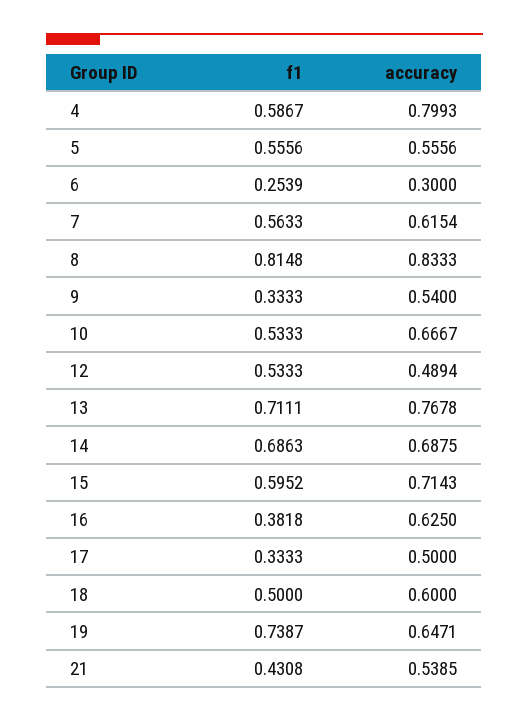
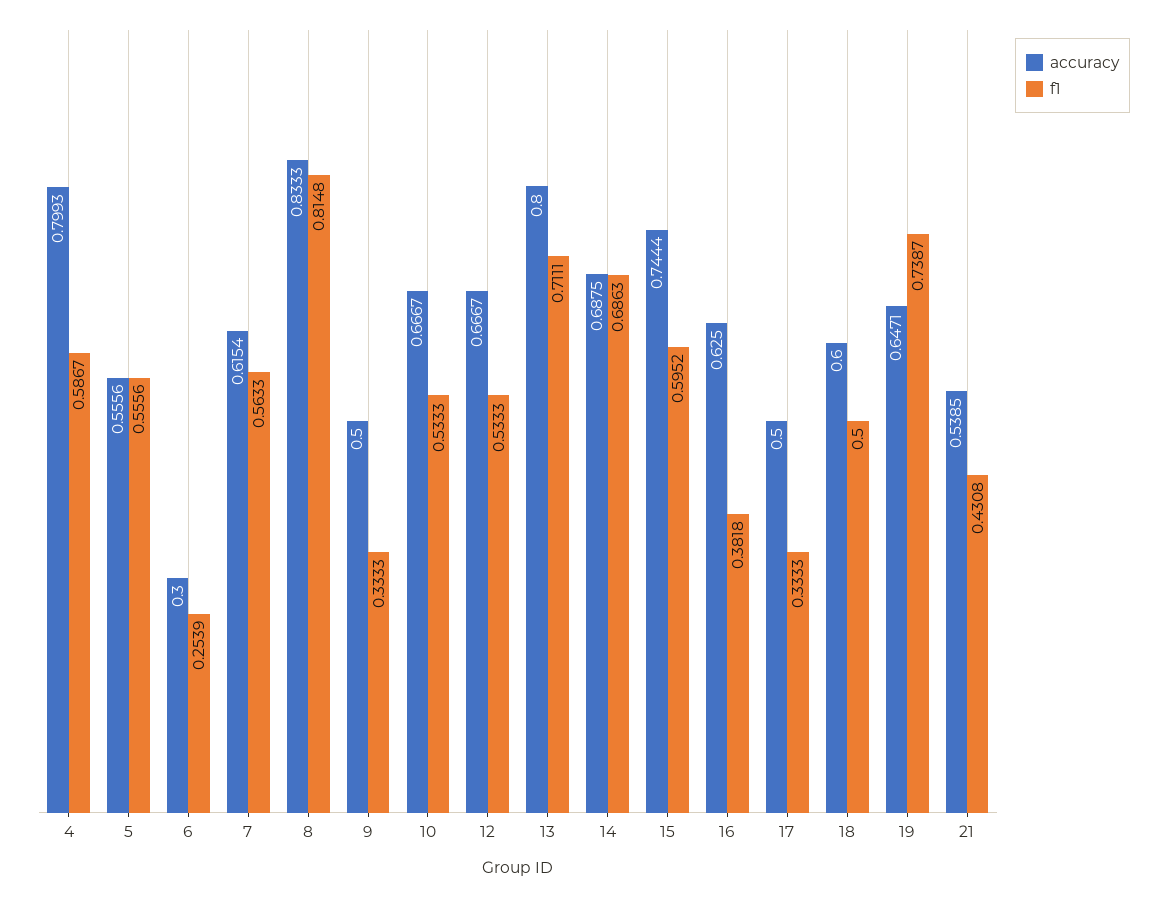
  {
    "f1": {
      "4": 0.5867,
      "5": 0.5556,
      "6": 0.2539,
      "7": 0.5633,
      "8": 0.8148,
      "9": 0.3333,
      "10": 0.5333,
      "12": 0.5333,
      "13": 0.7111,
      "14": 0.6863,
      "15": 0.5952,
      "16": 0.3818,
      "17": 0.3333,
      "18": 0.5,
      "19": 0.7387,
      "21": 0.4308
    },
    "accuracy": {
      "4": 0.7993,
      "5": 0.5556,
      "6": 0.3,
      "7": 0.6154,
      "8": 0.8333,
-     "9": 0.54,
+     "9": 0.5,
      "10": 0.6667,
-     "12": 0.4894,
+     "12": 0.6667,
-     "13": 0.7678,
+     "13": 0.8,
      "14": 0.6875,
-     "15": 0.7143,
+     "15": 0.7444,
      "16": 0.625,
      "17": 0.5,
      "18": 0.6,
      "19": 0.6471,
      "21": 0.5385
    }
  }

